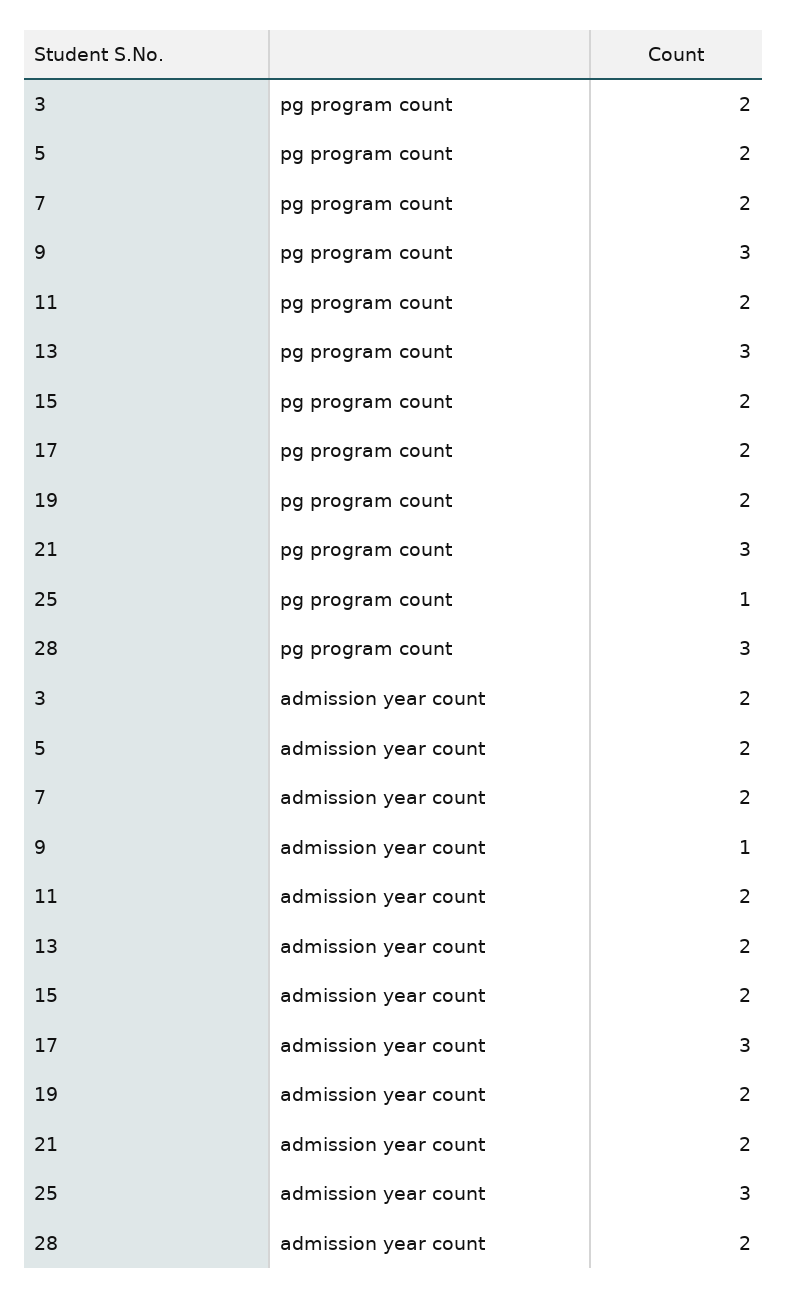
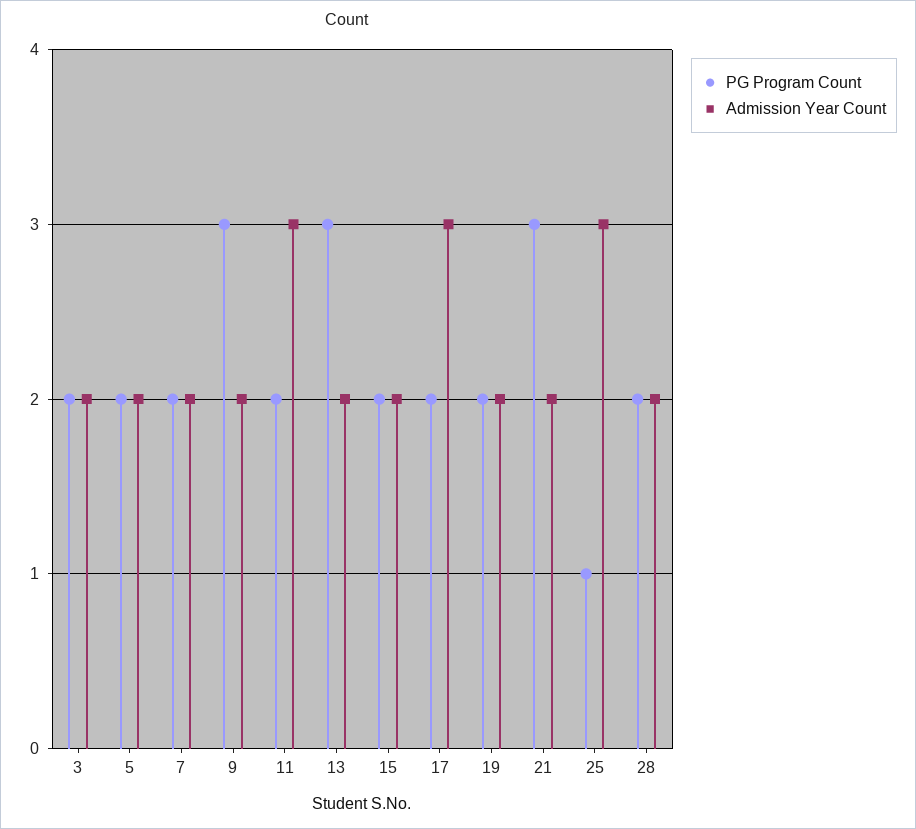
  {
    "pg program count": {
      "3": 2,
      "5": 2,
      "7": 2,
      "9": 3,
      "11": 2,
      "13": 3,
      "15": 2,
      "17": 2,
      "19": 2,
      "21": 3,
      "25": 1,
-     "28": 3
+     "28": 2
    },
    "admission year count": {
      "3": 2,
      "5": 2,
      "7": 2,
-     "9": 1,
+     "9": 2,
-     "11": 2,
+     "11": 3,
      "13": 2,
      "15": 2,
      "17": 3,
      "19": 2,
      "21": 2,
      "25": 3,
      "28": 2
    }
  }

